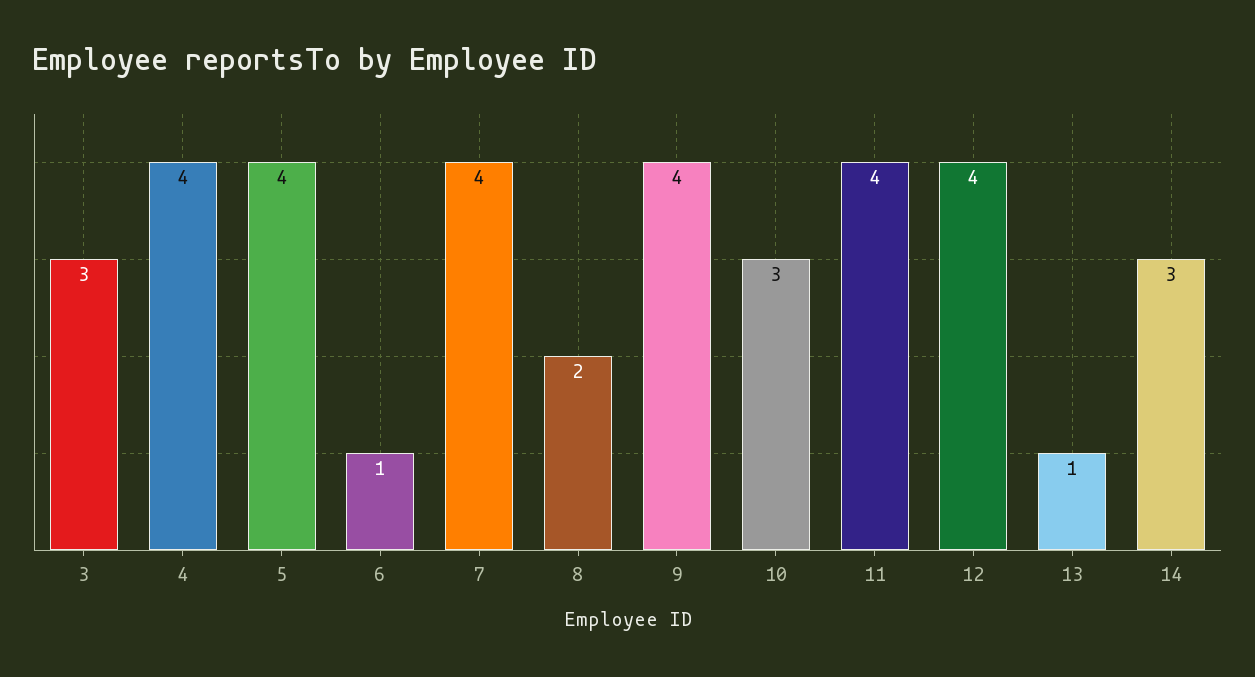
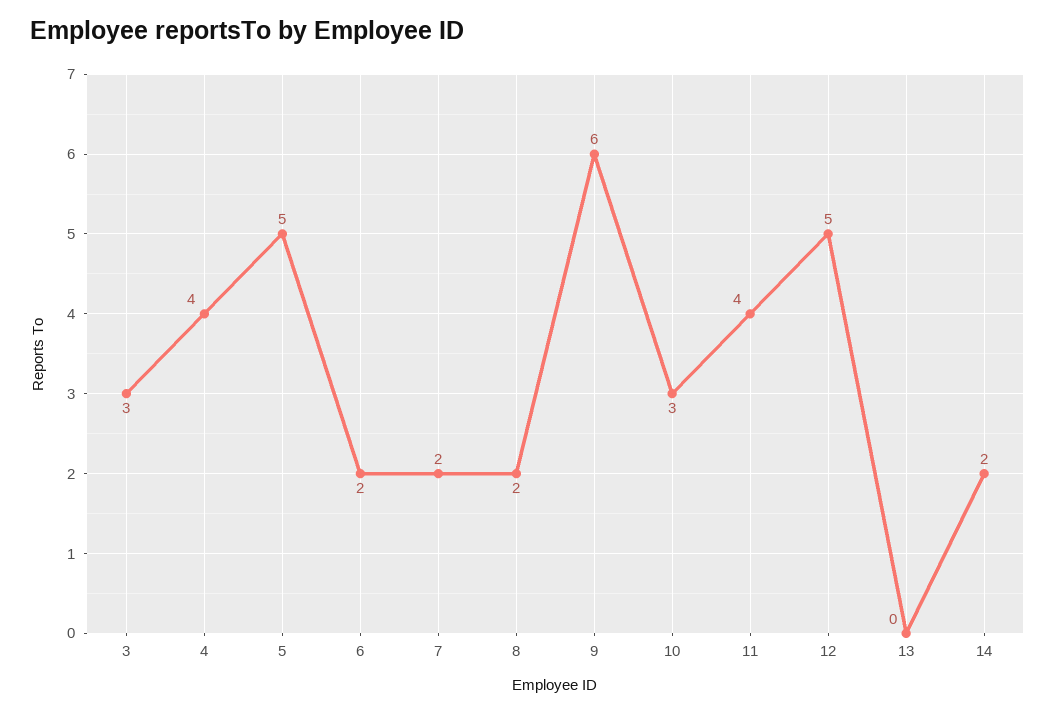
  {
    "3": 3,
    "4": 4,
-   "5": 4,
+   "5": 5,
-   "6": 1,
+   "6": 2,
-   "7": 4,
+   "7": 2,
    "8": 2,
-   "9": 4,
+   "9": 6,
    "10": 3,
    "11": 4,
-   "12": 4,
+   "12": 5,
-   "13": 1,
+   "13": 0,
-   "14": 3
+   "14": 2
  }

